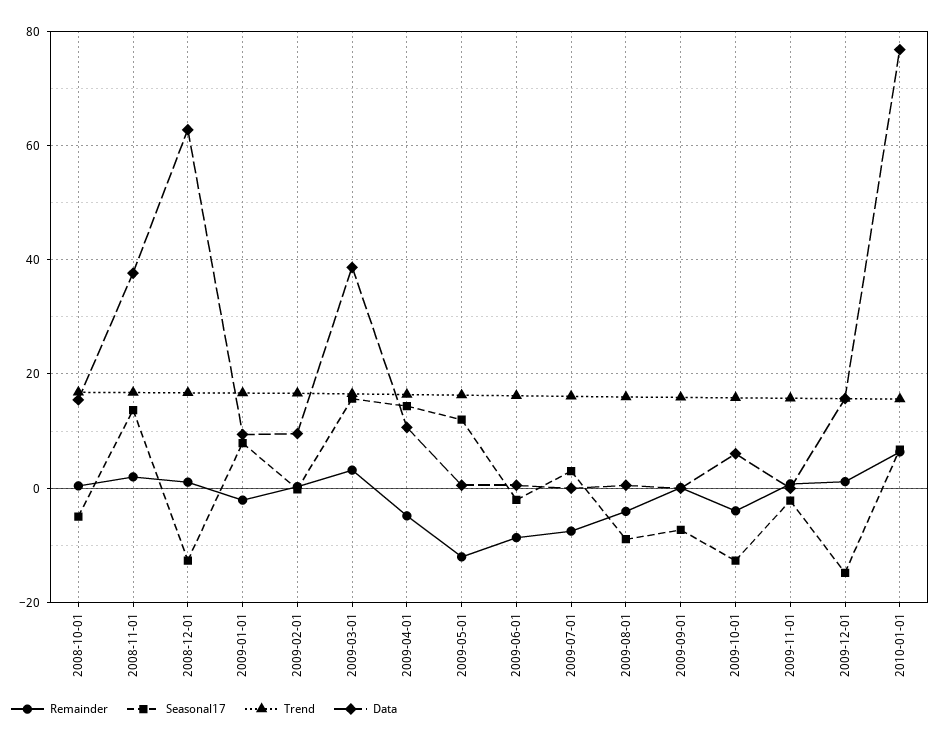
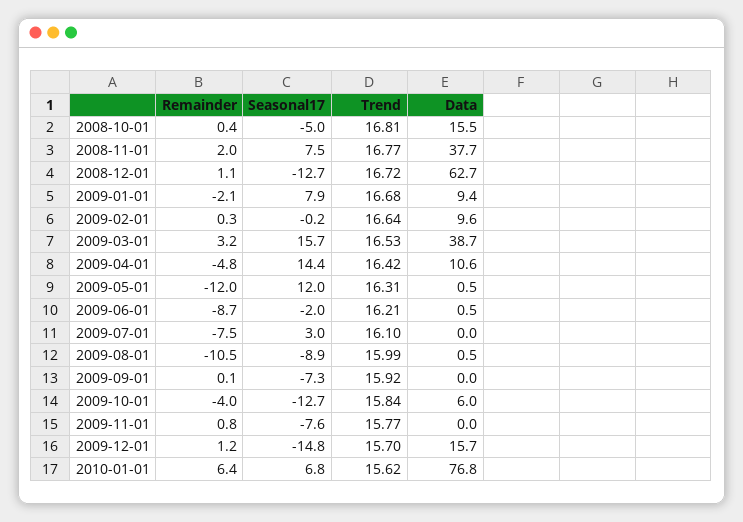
  {
    "Remainder": {
      "2008-10-01": 0.4,
      "2008-11-01": 2,
      "2008-12-01": 1.1,
      "2009-01-01": -2.1,
      "2009-02-01": 0.3,
      "2009-03-01": 3.2,
      "2009-04-01": -4.8,
      "2009-05-01": -12,
      "2009-06-01": -8.7,
      "2009-07-01": -7.5,
-     "2009-08-01": -4,
+     "2009-08-01": -10.5,
      "2009-09-01": 0.1,
      "2009-10-01": -4,
      "2009-11-01": 0.8,
      "2009-12-01": 1.2,
      "2010-01-01": 6.4
    },
    "Seasonal17": {
      "2008-10-01": -5,
-     "2008-11-01": 14,
+     "2008-11-01": 7.5,
      "2008-12-01": -12.7,
      "2009-01-01": 7.9,
      "2009-02-01": -0.2,
      "2009-03-01": 15.7,
      "2009-04-01": 14.4,
      "2009-05-01": 12,
      "2009-06-01": -2,
      "2009-07-01": 3,
      "2009-08-01": -8.9,
      "2009-09-01": -7.3,
      "2009-10-01": -12.7,
-     "2009-11-01": -2,
+     "2009-11-01": -7.6,
      "2009-12-01": -14.8,
      "2010-01-01": 6.8
    },
    "Trend": {
      "2008-10-01": 16.81,
      "2008-11-01": 16.77,
      "2008-12-01": 16.72,
      "2009-01-01": 16.68,
      "2009-02-01": 16.64,
      "2009-03-01": 16.53,
      "2009-04-01": 16.42,
      "2009-05-01": 16.31,
      "2009-06-01": 16.21,
      "2009-07-01": 16.1,
      "2009-08-01": 15.99,
      "2009-09-01": 15.92,
      "2009-10-01": 15.84,
      "2009-11-01": 15.77,
      "2009-12-01": 15.7,
      "2010-01-01": 15.62
    },
    "Data": {
      "2008-10-01": 15.5,
      "2008-11-01": 37.7,
      "2008-12-01": 62.7,
      "2009-01-01": 9.4,
      "2009-02-01": 9.6,
      "2009-03-01": 38.7,
      "2009-04-01": 10.6,
      "2009-05-01": 0.5,
      "2009-06-01": 0.5,
      "2009-07-01": 0,
      "2009-08-01": 0.5,
      "2009-09-01": 0,
      "2009-10-01": 6,
      "2009-11-01": 0,
      "2009-12-01": 15.7,
      "2010-01-01": 76.8
    }
  }

